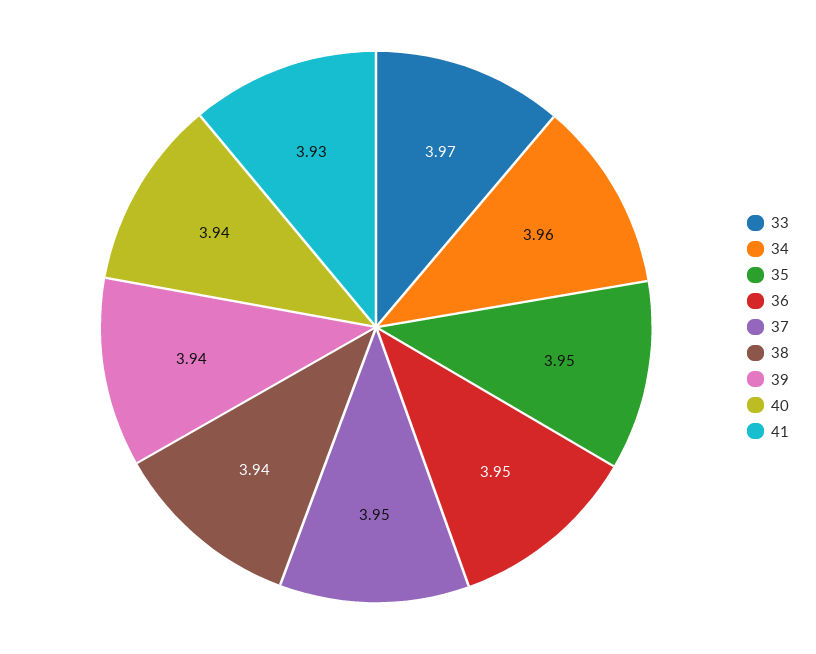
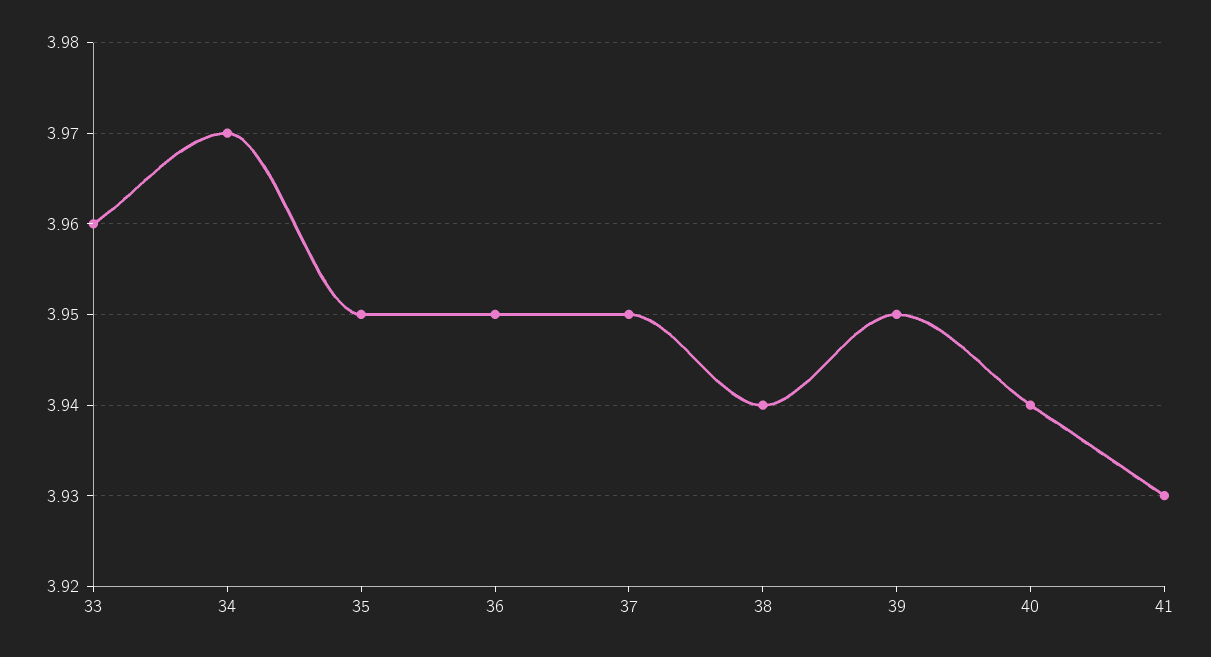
  {
-   "33": 3.97,
+   "33": 3.96,
-   "34": 3.96,
+   "34": 3.97,
    "35": 3.95,
    "36": 3.95,
    "37": 3.95,
    "38": 3.94,
-   "39": 3.94,
+   "39": 3.95,
    "40": 3.94,
    "41": 3.93
  }

